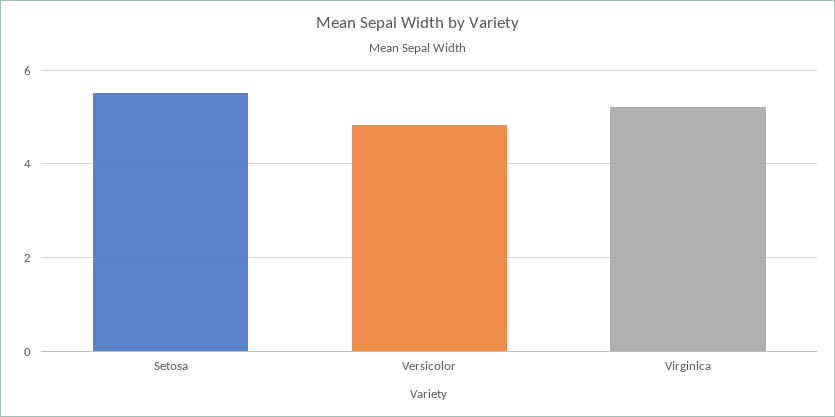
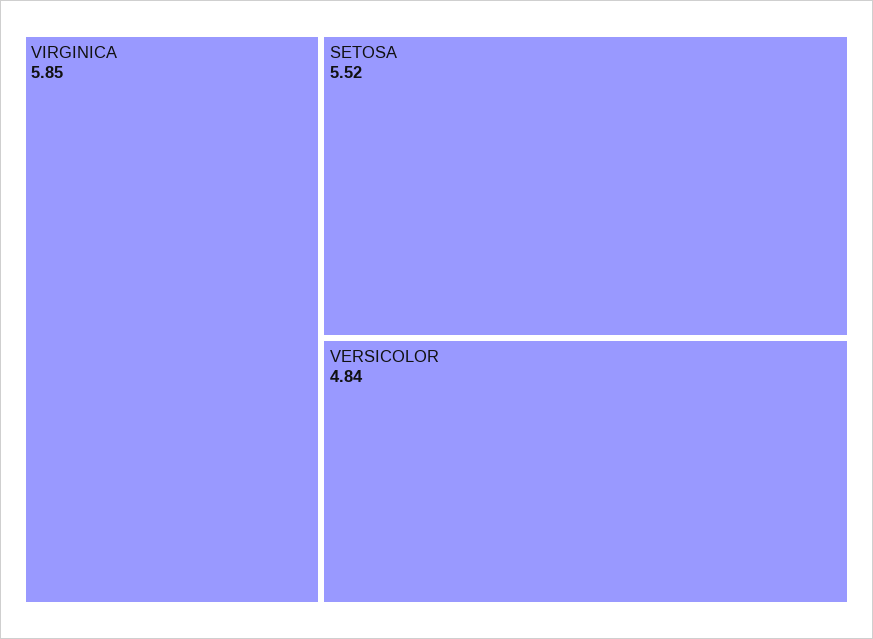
  {
    "Setosa": 5.52,
    "Versicolor": 4.84,
-   "Virginica": 5.2
+   "Virginica": 5.85
  }

